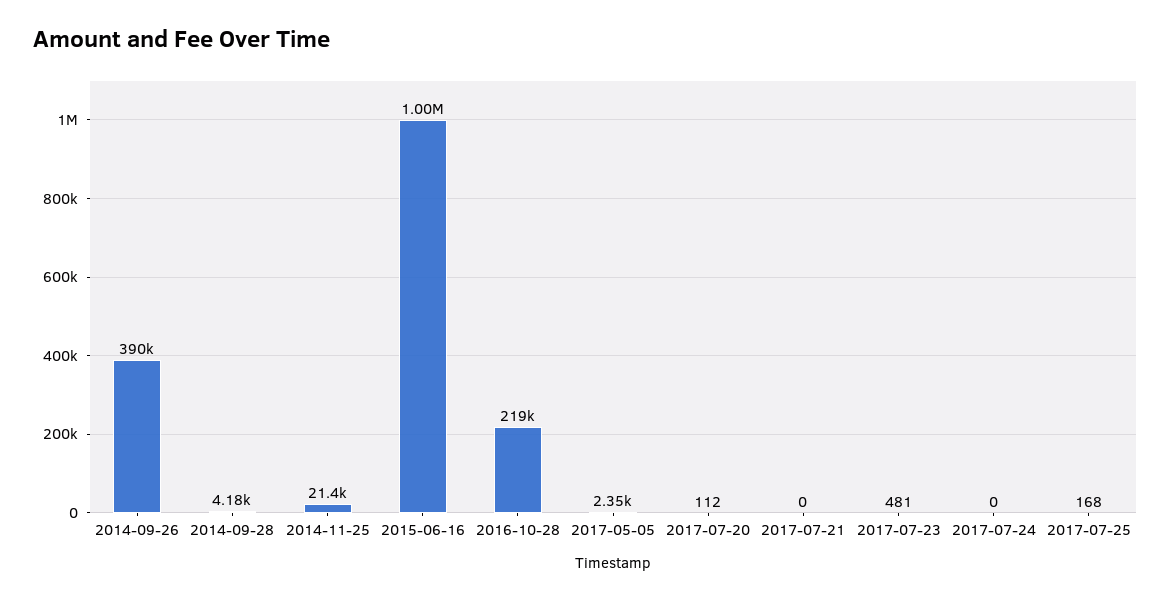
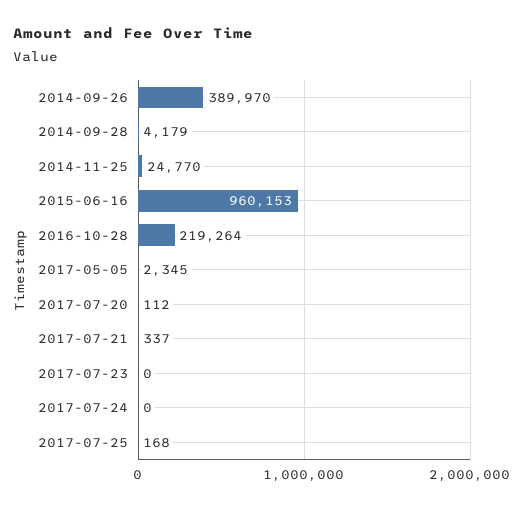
  {
    "2014-09-26": 389970,
    "2014-09-28": 4179,
-   "2014-11-25": 21400,
+   "2014-11-25": 24770,
-   "2015-06-16": 1000000,
+   "2015-06-16": 960153,
    "2016-10-28": 219264,
    "2017-05-05": 2345,
    "2017-07-20": 112,
-   "2017-07-21": 0,
+   "2017-07-21": 337,
-   "2017-07-23": 481,
+   "2017-07-23": 0,
    "2017-07-24": 0,
    "2017-07-25": 168
  }

